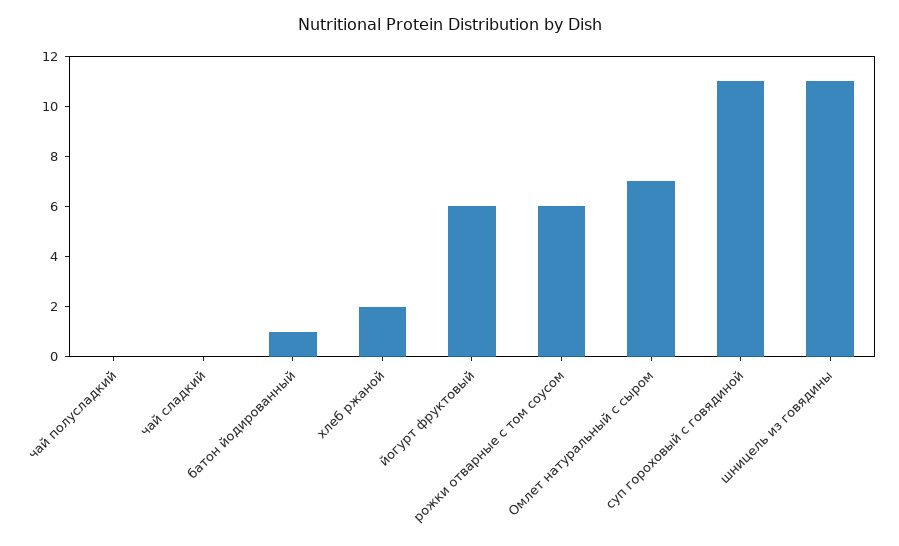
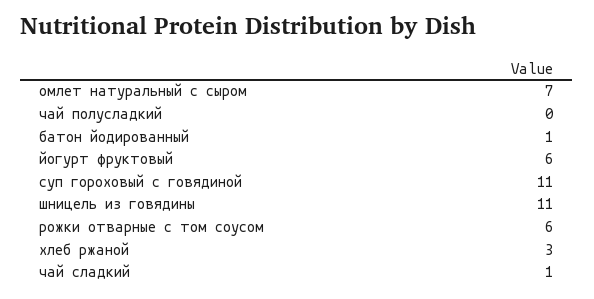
  {
    "чай полусладкий": 0,
-   "чай сладкий": 0,
+   "чай сладкий": 1,
    "батон йодированный": 1,
-   "хлеб ржаной": 2,
+   "хлеб ржаной": 3,
    "йогурт фруктовый": 6,
    "рожки отварные с том соусом": 6,
    "Омлет натуральный с сыром": 7,
    "суп гороховый с говядиной": 11,
    "шницель из говядины": 11
  }

